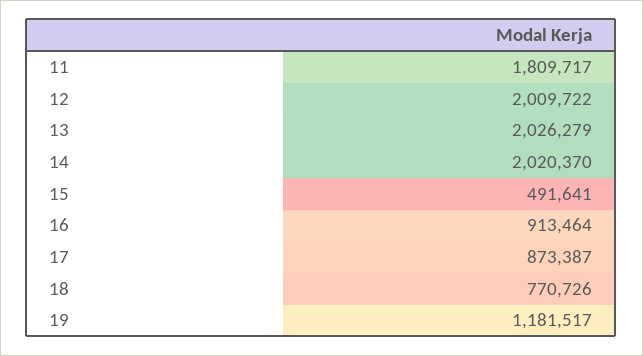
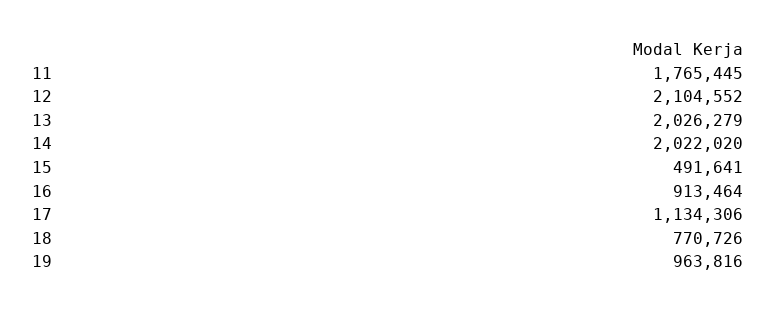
  {
-   "11": 1809717,
+   "11": 1765445,
-   "12": 2009722,
+   "12": 2104552,
    "13": 2026279,
-   "14": 2020370,
+   "14": 2022020,
    "15": 491641,
    "16": 913464,
-   "17": 873387,
+   "17": 1134306,
    "18": 770726,
-   "19": 1181517
+   "19": 963816
  }

